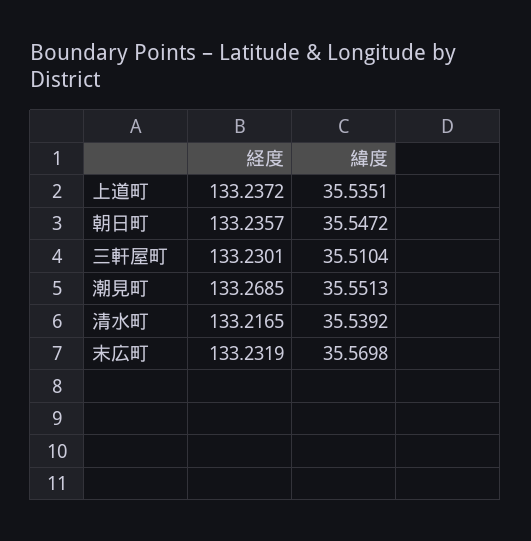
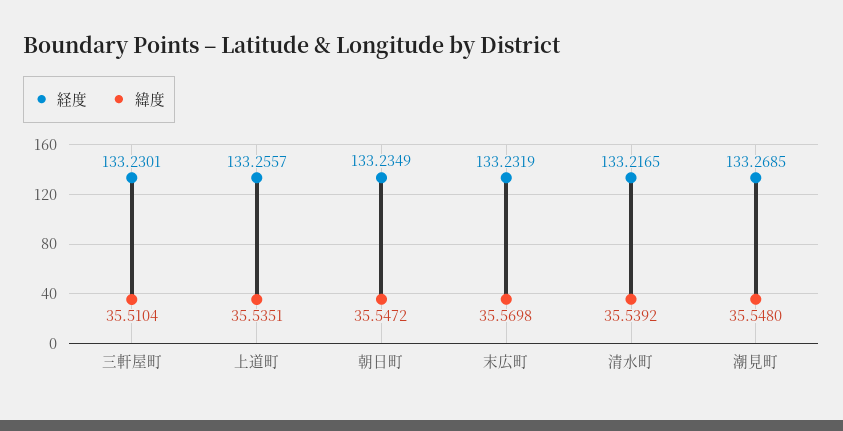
  {
    "経度": {
-     "上道町": 133.2372,
+     "上道町": 133.2557,
-     "朝日町": 133.2357,
+     "朝日町": 133.2349,
      "三軒屋町": 133.2301,
      "潮見町": 133.2685,
      "清水町": 133.2165,
      "末広町": 133.2319
    },
    "緯度": {
      "上道町": 35.5351,
      "朝日町": 35.5472,
      "三軒屋町": 35.5104,
-     "潮見町": 35.5513,
+     "潮見町": 35.548,
      "清水町": 35.5392,
      "末広町": 35.5698
    }
  }

